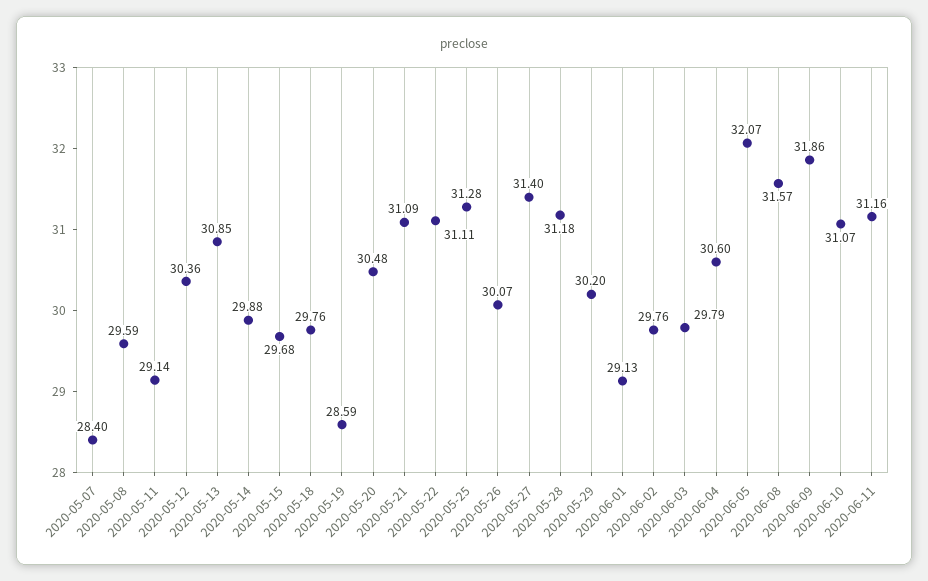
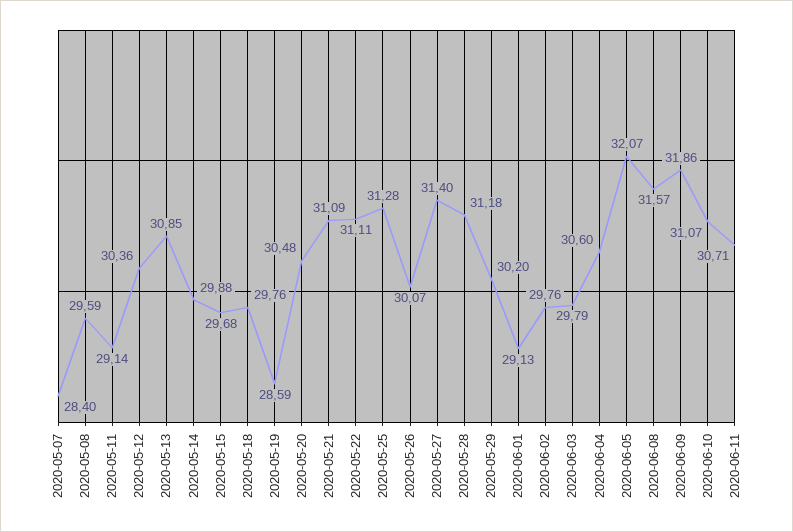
  {
    "2020-05-07": 28.4,
    "2020-05-08": 29.59,
    "2020-05-11": 29.14,
    "2020-05-12": 30.36,
    "2020-05-13": 30.85,
    "2020-05-14": 29.88,
    "2020-05-15": 29.68,
    "2020-05-18": 29.76,
    "2020-05-19": 28.59,
    "2020-05-20": 30.48,
    "2020-05-21": 31.09,
    "2020-05-22": 31.11,
    "2020-05-25": 31.28,
    "2020-05-26": 30.07,
    "2020-05-27": 31.4,
    "2020-05-28": 31.18,
    "2020-05-29": 30.2,
    "2020-06-01": 29.13,
    "2020-06-02": 29.76,
    "2020-06-03": 29.79,
    "2020-06-04": 30.6,
    "2020-06-05": 32.07,
    "2020-06-08": 31.57,
    "2020-06-09": 31.86,
    "2020-06-10": 31.07,
-   "2020-06-11": 31.16
+   "2020-06-11": 30.71
  }

